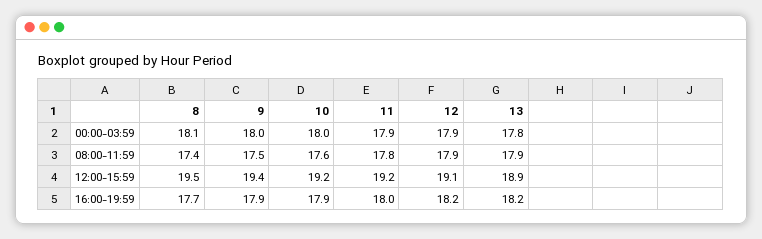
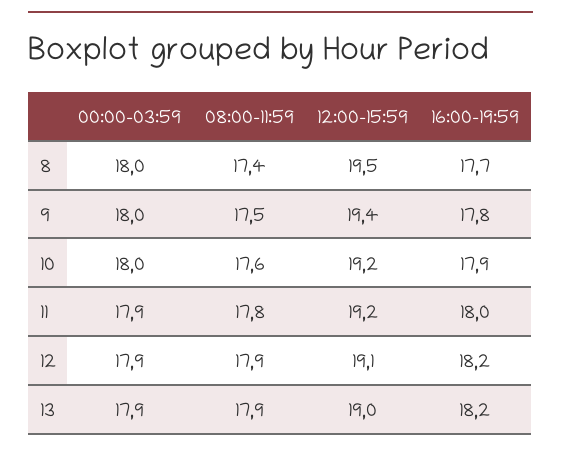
  {
    "8": {
-     "00:00-03:59": 18.1,
+     "00:00-03:59": 18,
      "08:00-11:59": 17.4,
      "12:00-15:59": 19.5,
      "16:00-19:59": 17.7
    },
    "9": {
      "00:00-03:59": 18,
      "08:00-11:59": 17.5,
      "12:00-15:59": 19.4,
-     "16:00-19:59": 17.9
+     "16:00-19:59": 17.8
    },
    "10": {
      "00:00-03:59": 18,
      "08:00-11:59": 17.6,
      "12:00-15:59": 19.2,
      "16:00-19:59": 17.9
    },
    "11": {
      "00:00-03:59": 17.9,
      "08:00-11:59": 17.8,
      "12:00-15:59": 19.2,
      "16:00-19:59": 18
    },
    "12": {
      "00:00-03:59": 17.9,
      "08:00-11:59": 17.9,
      "12:00-15:59": 19.1,
      "16:00-19:59": 18.2
    },
    "13": {
-     "00:00-03:59": 17.8,
+     "00:00-03:59": 17.9,
      "08:00-11:59": 17.9,
-     "12:00-15:59": 18.9,
+     "12:00-15:59": 19,
      "16:00-19:59": 18.2
    }
  }

